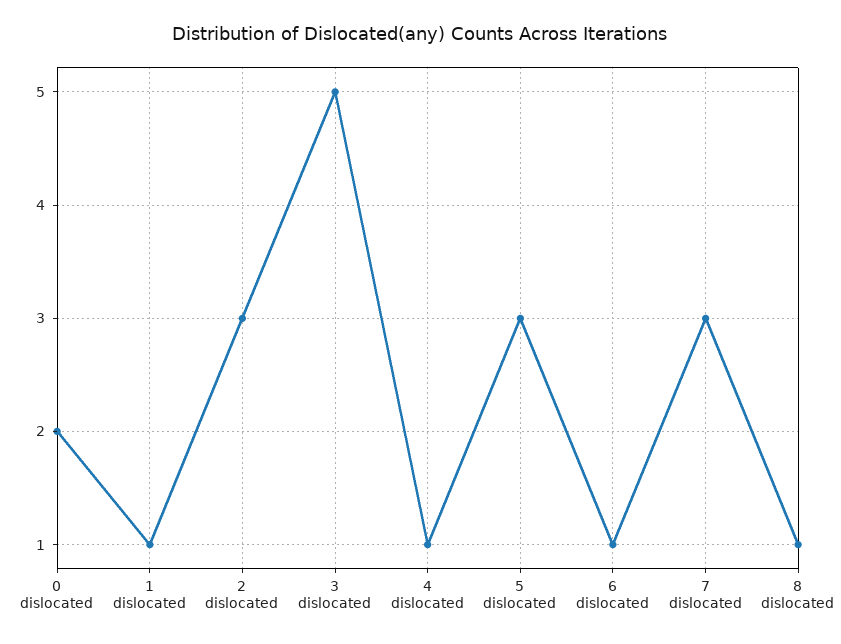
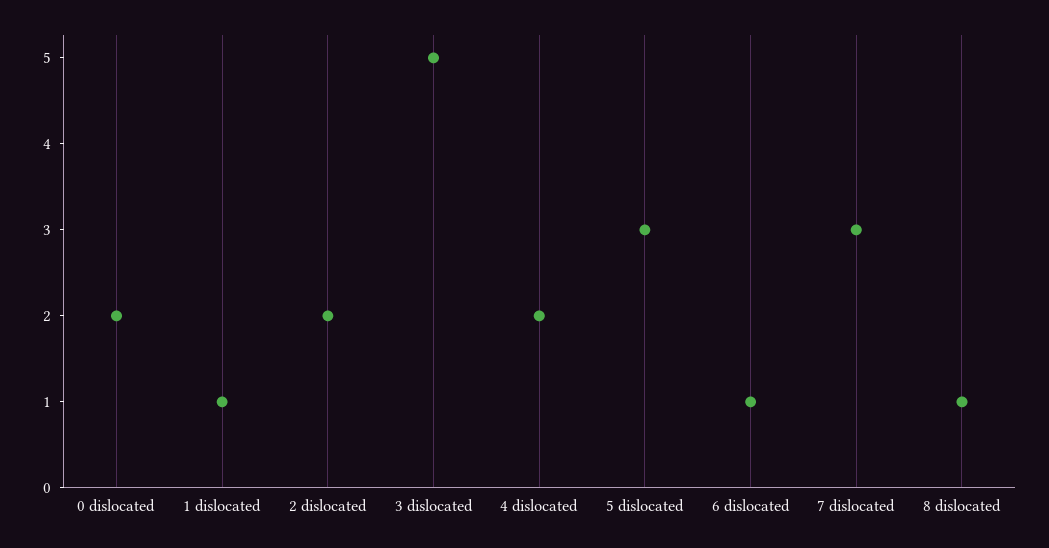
  {
    "0 dislocated": 2,
    "1 dislocated": 1,
-   "2 dislocated": 3,
+   "2 dislocated": 2,
    "3 dislocated": 5,
-   "4 dislocated": 1,
+   "4 dislocated": 2,
    "5 dislocated": 3,
    "6 dislocated": 1,
    "7 dislocated": 3,
    "8 dislocated": 1
  }

